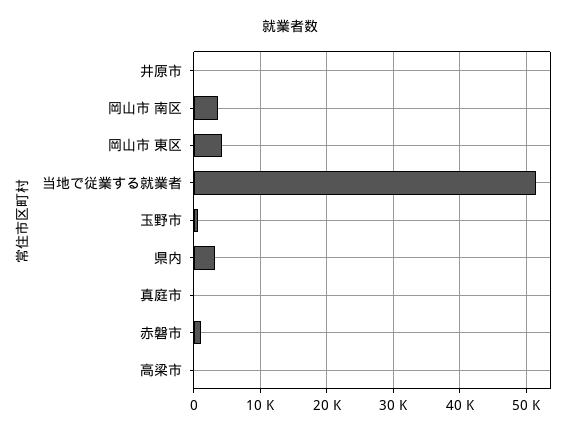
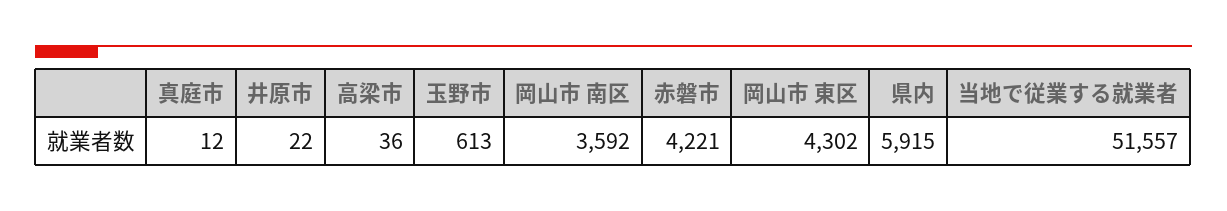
  {
    "井原市": 22,
    "岡山市 南区": 3592,
    "岡山市 東区": 4302,
    "当地で従業する就業者": 51557,
    "玉野市": 613,
-   "県内": 3000,
+   "県内": 5915,
    "真庭市": 12,
-   "赤磐市": 1000,
+   "赤磐市": 4221,
    "高梁市": 36
  }

